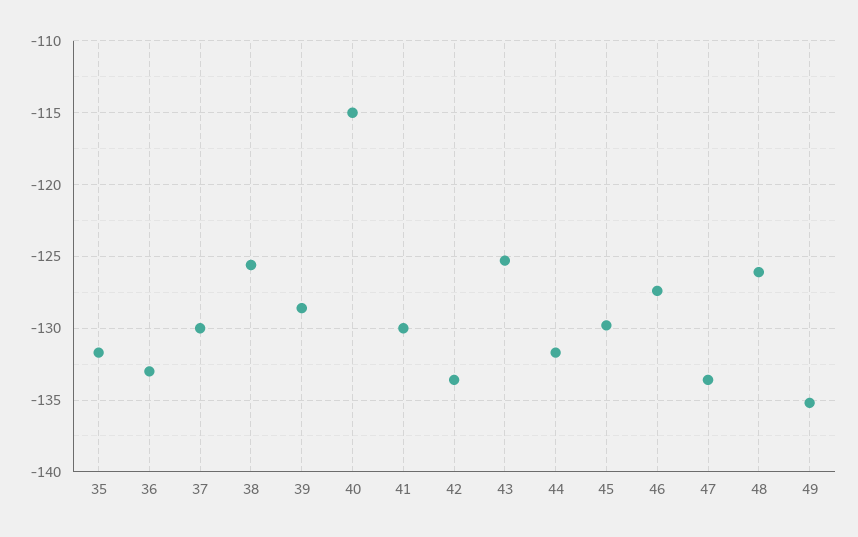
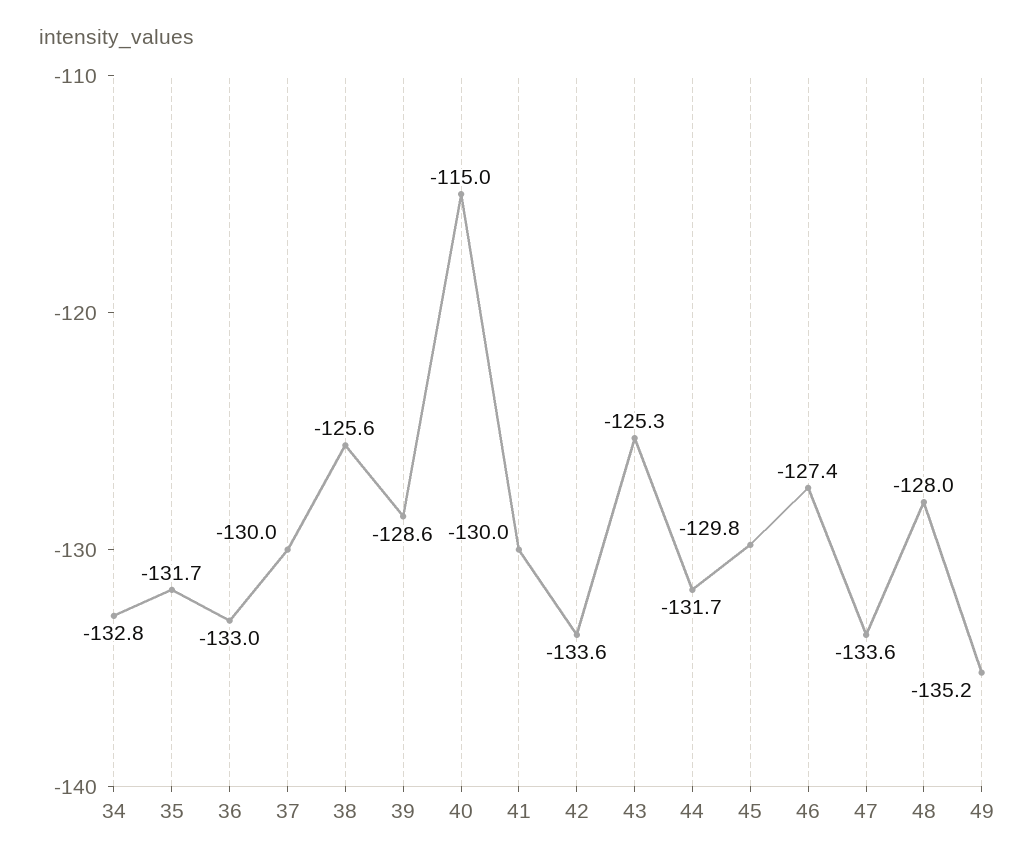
  {
    "35": -131.7,
    "36": -133,
    "37": -130,
    "38": -125.6,
    "39": -128.6,
    "40": -115,
    "41": -130,
    "42": -133.6,
    "43": -125.3,
    "44": -131.7,
    "45": -129.8,
    "46": -127.4,
    "47": -133.6,
-   "48": -126,
+   "48": -128,
-   "49": -135.2
+   "49": -135.2,
+   "34": -132.8
  }

